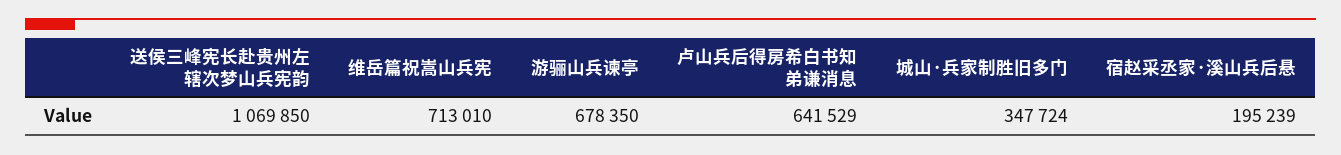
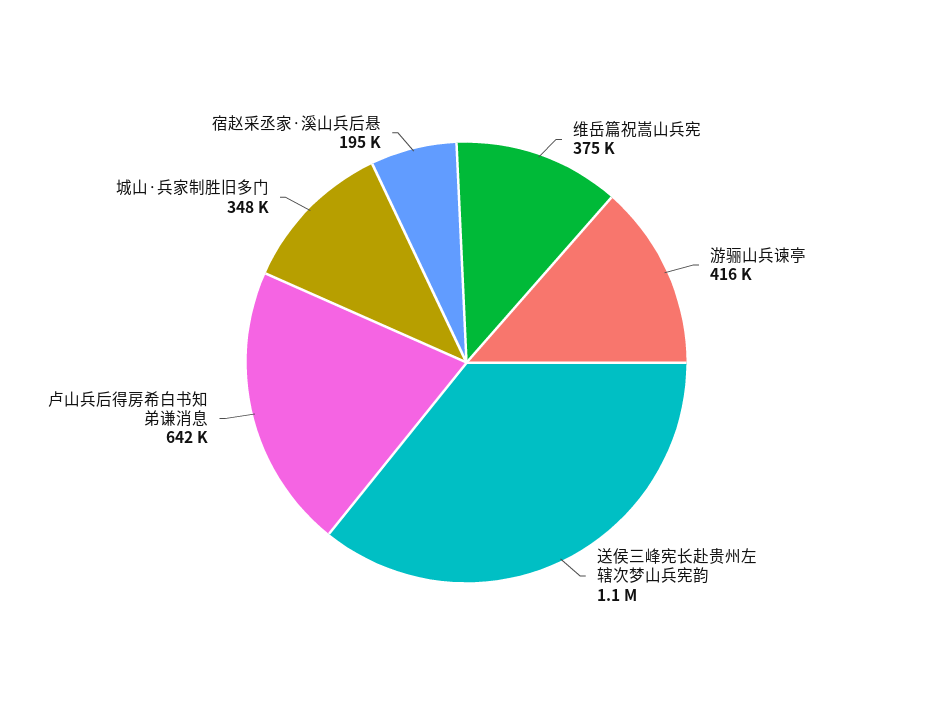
  {
    "送侯三峰宪长赴贵州左辖次梦山兵宪韵": 1069850,
-   "维岳篇祝嵩山兵宪": 713010,
+   "维岳篇祝嵩山兵宪": 375000,
-   "游骊山兵谏亭": 678350,
+   "游骊山兵谏亭": 416000,
    "卢山兵后得房希白书知弟谦消息": 641529,
    "城山·兵家制胜旧多门": 347724,
    "宿赵采丞家·溪山兵后悬": 195239
  }

